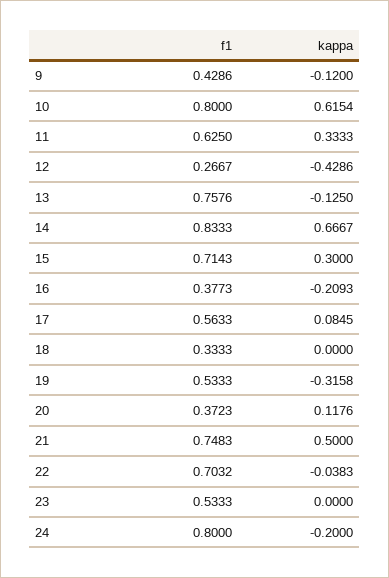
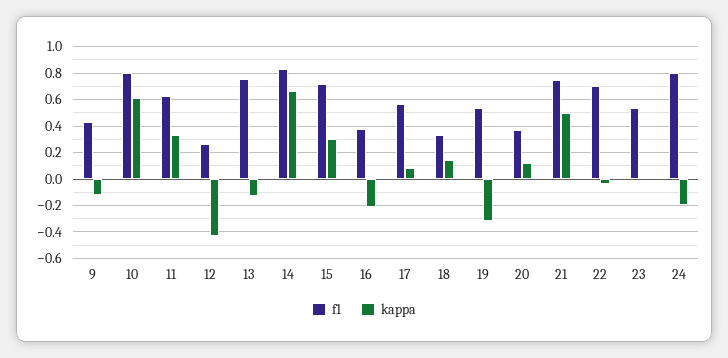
  {
    "f1": {
      "9": 0.4286,
      "10": 0.8,
      "11": 0.625,
      "12": 0.2667,
      "13": 0.7576,
      "14": 0.8333,
      "15": 0.7143,
      "16": 0.3773,
      "17": 0.5633,
      "18": 0.3333,
      "19": 0.5333,
      "20": 0.3723,
      "21": 0.7483,
      "22": 0.7032,
      "23": 0.5333,
      "24": 0.8
    },
    "kappa": {
      "9": -0.12,
      "10": 0.6154,
      "11": 0.3333,
      "12": -0.4286,
      "13": -0.125,
      "14": 0.6667,
      "15": 0.3,
      "16": -0.2093,
      "17": 0.0845,
-     "18": 0,
+     "18": 0.15,
      "19": -0.3158,
      "20": 0.1176,
      "21": 0.5,
      "22": -0.0383,
      "23": 0,
      "24": -0.2
    }
  }

